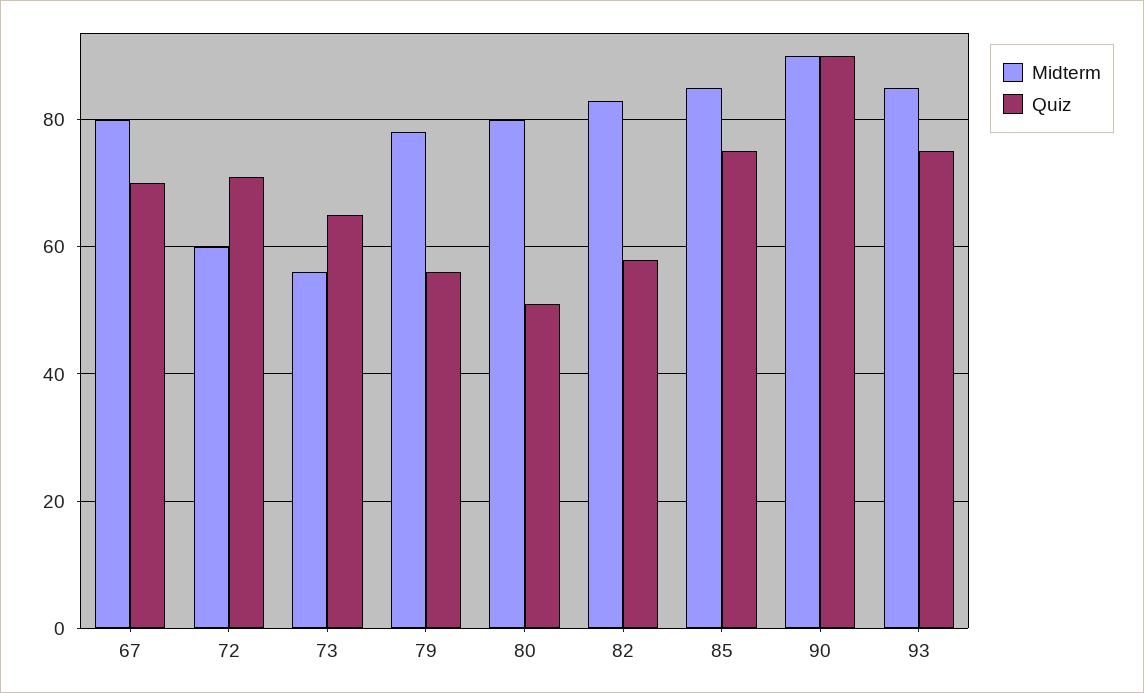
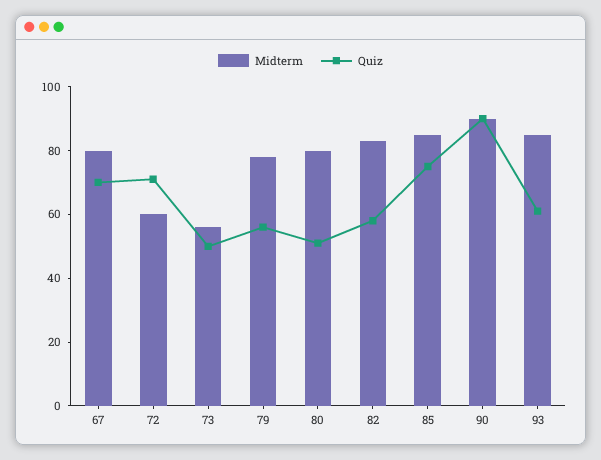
  {
    "Midterm": {
      "67": 80,
      "72": 60,
      "73": 55,
      "79": 80,
      "80": 80,
      "82": 85,
      "85": 85,
      "90": 90,
      "93": 85
    },
    "Quiz": {
      "67": 70,
      "72": 70,
-     "73": 65,
+     "73": 50,
      "79": 55,
      "80": 50,
      "82": 60,
      "85": 75,
      "90": 90,
-     "93": 75
+     "93": 60
    }
  }

